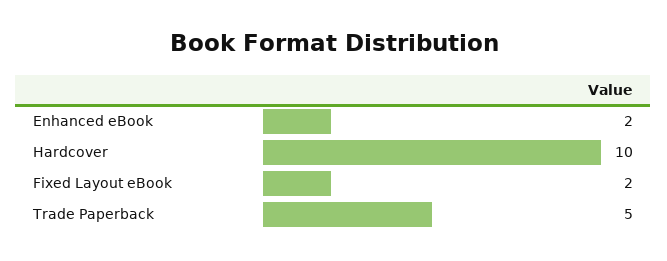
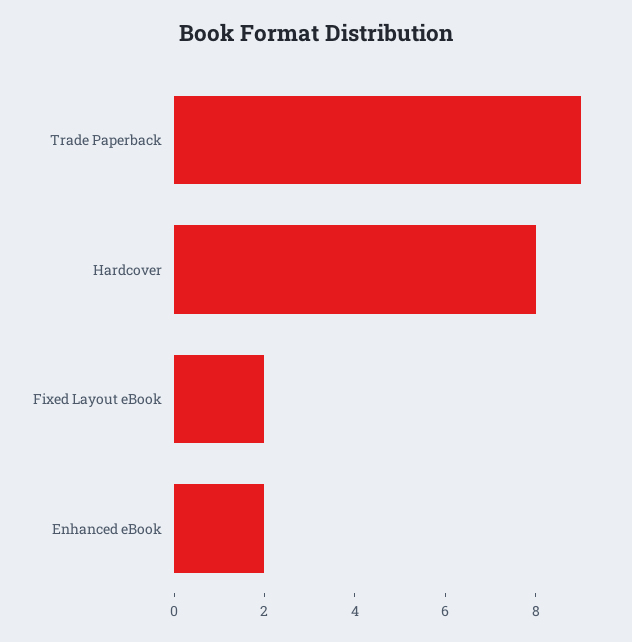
  {
    "Enhanced eBook": 2,
-   "Hardcover": 10,
+   "Hardcover": 8,
    "Fixed Layout eBook": 2,
-   "Trade Paperback": 5
+   "Trade Paperback": 9
  }

